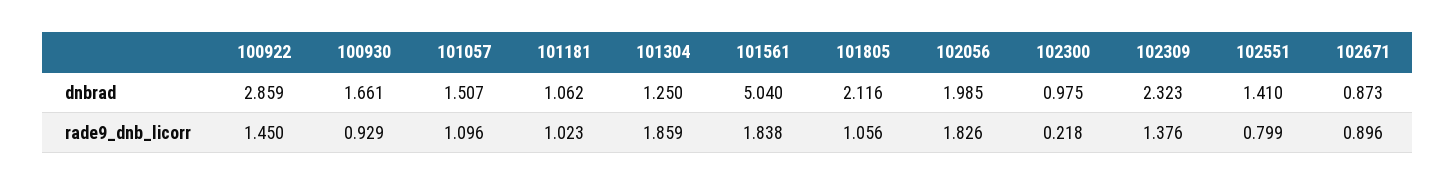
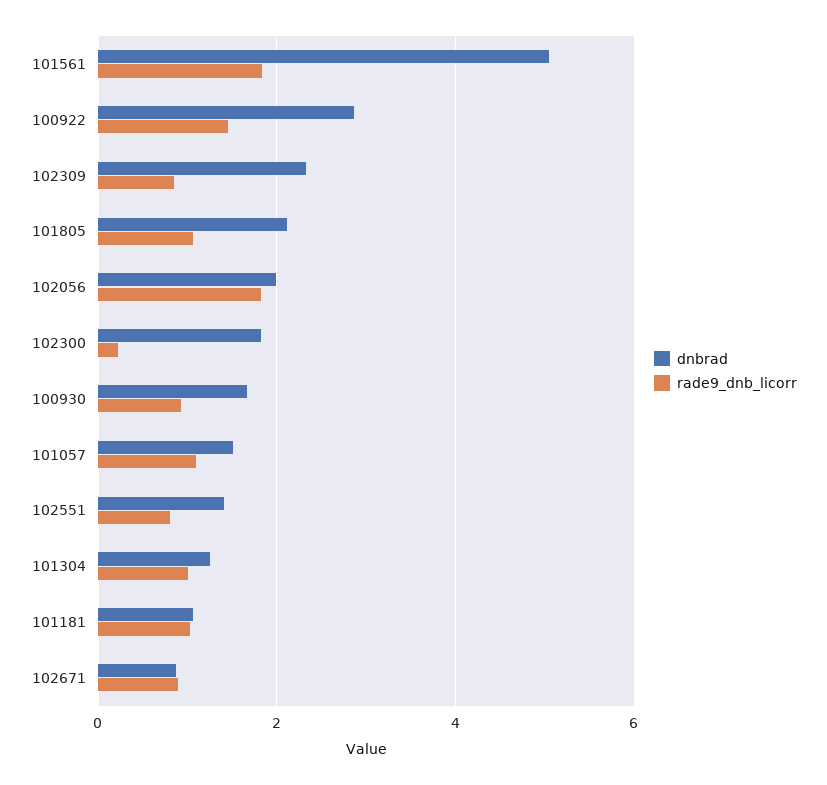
  {
    "dnbrad": {
      "100922": 2.859,
      "100930": 1.661,
      "101057": 1.507,
      "101181": 1.062,
      "101304": 1.25,
      "101561": 5.04,
      "101805": 2.116,
      "102056": 1.985,
-     "102300": 0.975,
+     "102300": 1.8,
      "102309": 2.323,
      "102551": 1.41,
      "102671": 0.873
    },
    "rade9_dnb_licorr": {
      "100922": 1.45,
      "100930": 0.929,
      "101057": 1.096,
      "101181": 1.023,
-     "101304": 1.859,
+     "101304": 1,
      "101561": 1.838,
      "101805": 1.056,
      "102056": 1.826,
      "102300": 0.218,
-     "102309": 1.376,
+     "102309": 0.8,
      "102551": 0.799,
      "102671": 0.896
    }
  }

